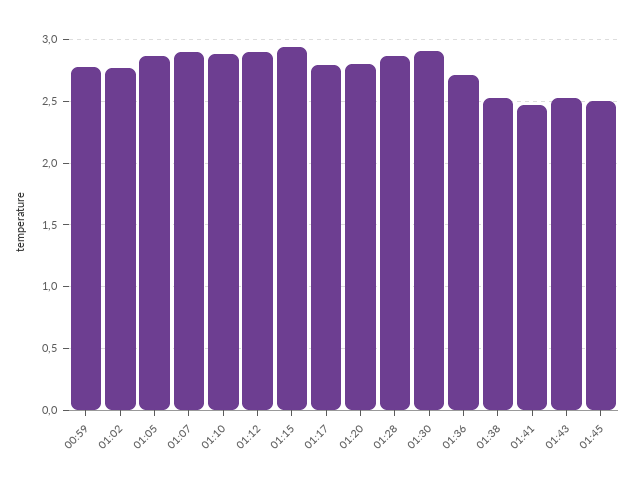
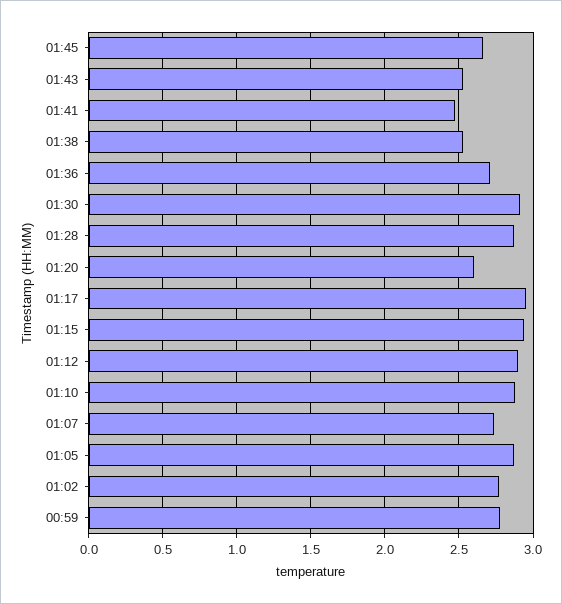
  {
    "00:59": 2.8,
    "01:02": 2.75,
    "01:05": 2.85,
-   "01:07": 2.9,
+   "01:07": 2.75,
    "01:10": 2.9,
    "01:12": 2.9,
    "01:15": 2.95,
-   "01:17": 2.8,
+   "01:17": 2.95,
-   "01:20": 2.8,
+   "01:20": 2.6,
    "01:28": 2.85,
    "01:30": 2.9,
    "01:36": 2.7,
    "01:38": 2.55,
    "01:41": 2.45,
    "01:43": 2.55,
-   "01:45": 2.5
+   "01:45": 2.65
  }

